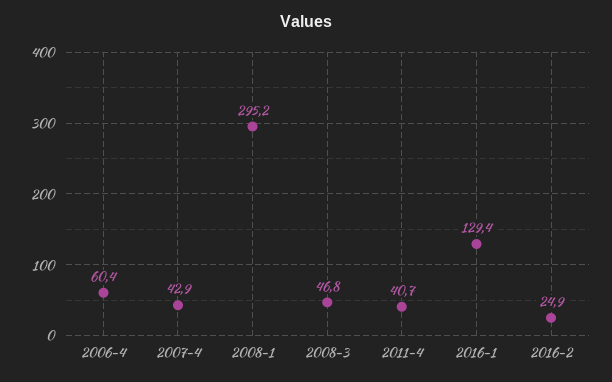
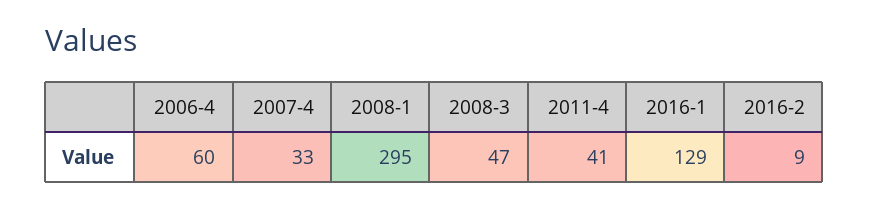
  {
    "2006-4": 60.4,
-   "2007-4": 42.9,
+   "2007-4": 33,
    "2008-1": 295.2,
    "2008-3": 46.8,
    "2011-4": 40.7,
    "2016-1": 129.4,
-   "2016-2": 24.9
+   "2016-2": 9
  }

